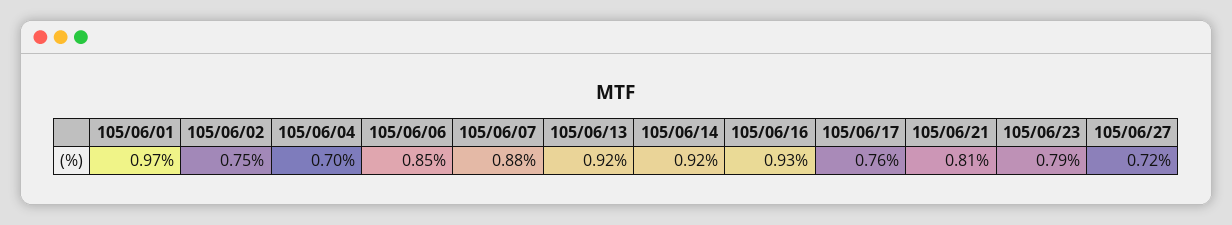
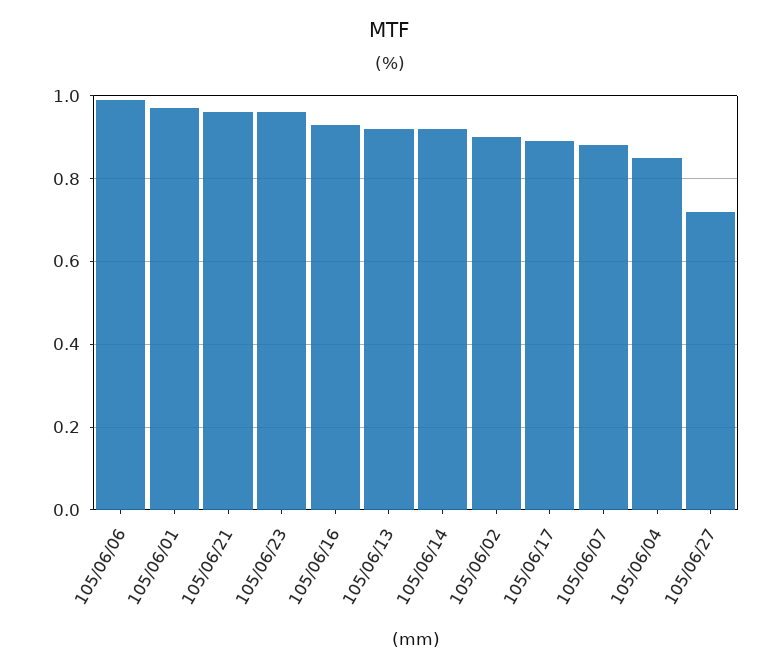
  {
    "105/06/01": 0.97,
-   "105/06/02": 0.75,
+   "105/06/02": 0.9,
-   "105/06/04": 0.7,
+   "105/06/04": 0.85,
-   "105/06/06": 0.85,
+   "105/06/06": 1,
    "105/06/07": 0.88,
    "105/06/13": 0.92,
    "105/06/14": 0.92,
    "105/06/16": 0.93,
-   "105/06/17": 0.76,
+   "105/06/17": 0.9,
-   "105/06/21": 0.81,
+   "105/06/21": 0.95,
-   "105/06/23": 0.79,
+   "105/06/23": 0.95,
    "105/06/27": 0.72
  }

